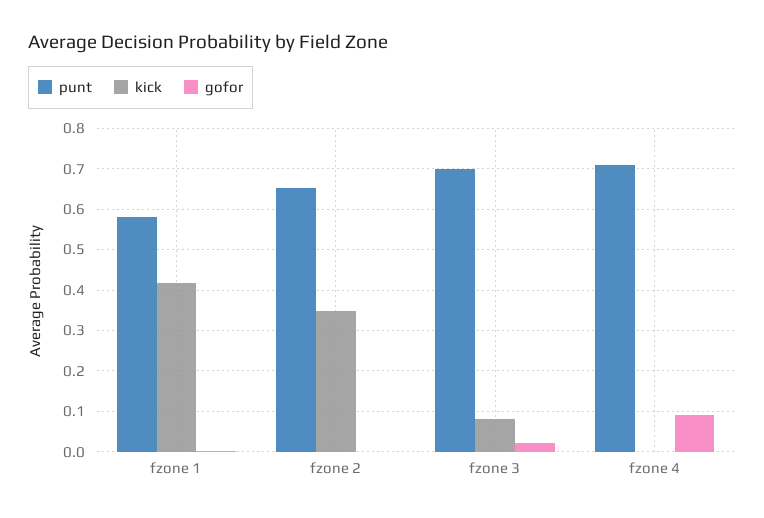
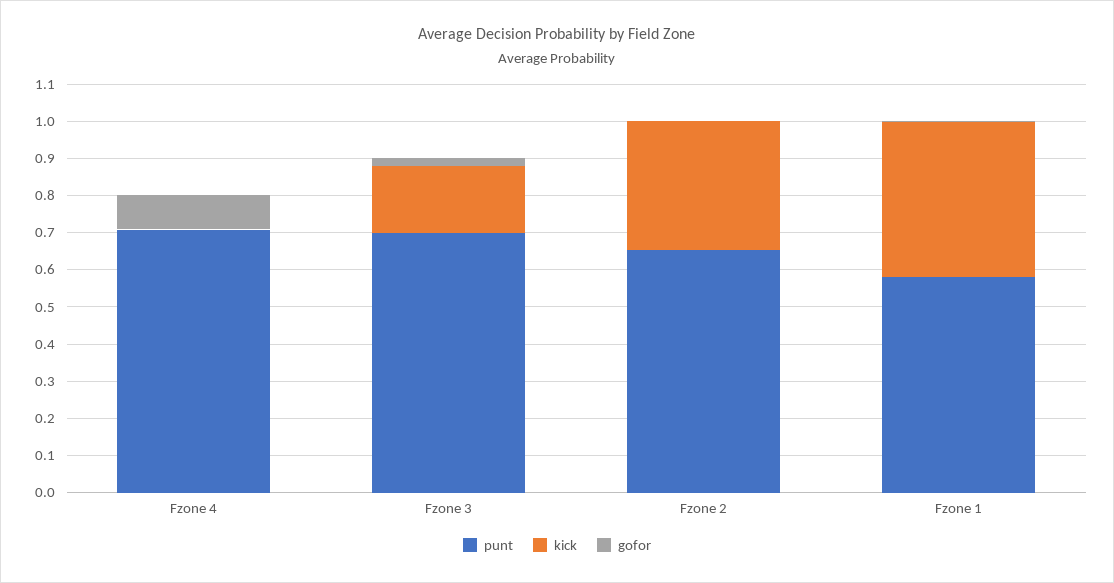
  {
    "punt": {
      "fzone 1": 0.58,
      "fzone 2": 0.66,
      "fzone 3": 0.7,
      "fzone 4": 0.7
    },
    "kick": {
      "fzone 1": 0.42,
      "fzone 2": 0.34,
-     "fzone 3": 0.08,
+     "fzone 3": 0.175,
      "fzone 4": 0
    },
    "gofor": {
      "fzone 1": 0,
      "fzone 2": 0,
      "fzone 3": 0.02,
      "fzone 4": 0.1
    }
  }

